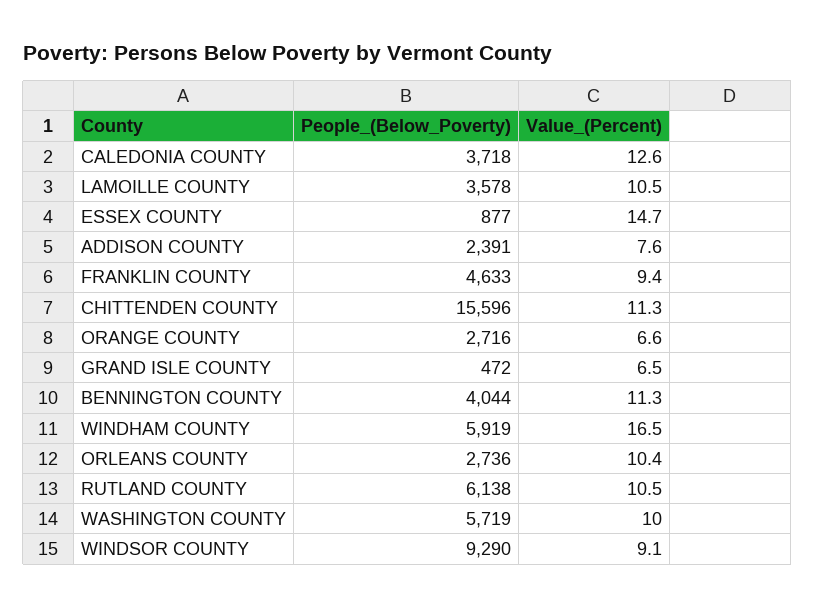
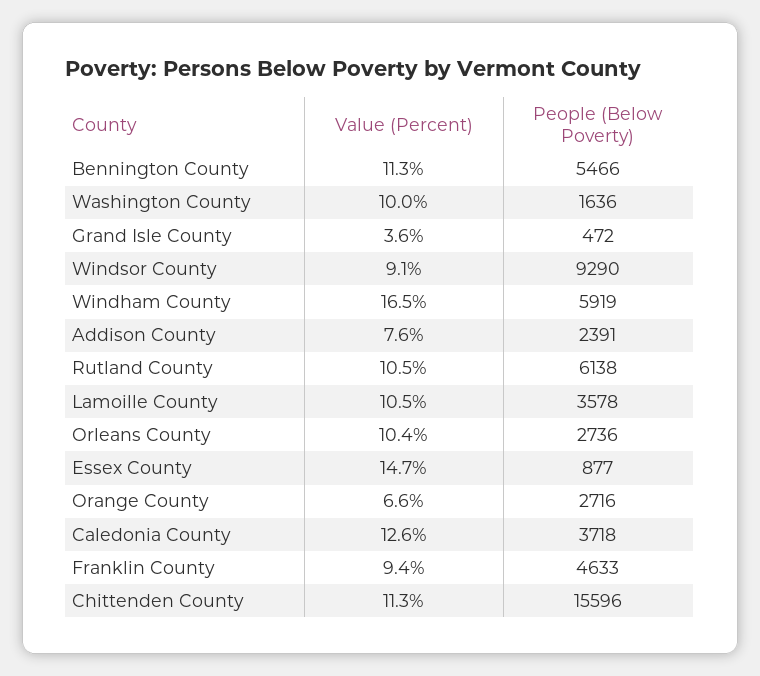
  {
    "People_(Below_Poverty)": {
      "CALEDONIA COUNTY": 3718,
      "LAMOILLE COUNTY": 3578,
      "ESSEX COUNTY": 877,
      "ADDISON COUNTY": 2391,
      "FRANKLIN COUNTY": 4633,
      "CHITTENDEN COUNTY": 15596,
      "ORANGE COUNTY": 2716,
      "GRAND ISLE COUNTY": 472,
-     "BENNINGTON COUNTY": 4044,
+     "BENNINGTON COUNTY": 5466,
      "WINDHAM COUNTY": 5919,
      "ORLEANS COUNTY": 2736,
      "RUTLAND COUNTY": 6138,
-     "WASHINGTON COUNTY": 5719,
+     "WASHINGTON COUNTY": 1636,
      "WINDSOR COUNTY": 9290
    },
    "Value_(Percent)": {
      "CALEDONIA COUNTY": 12.6,
      "LAMOILLE COUNTY": 10.5,
      "ESSEX COUNTY": 14.7,
      "ADDISON COUNTY": 7.6,
      "FRANKLIN COUNTY": 9.4,
      "CHITTENDEN COUNTY": 11.3,
      "ORANGE COUNTY": 6.6,
-     "GRAND ISLE COUNTY": 6.5,
+     "GRAND ISLE COUNTY": 3.6,
      "BENNINGTON COUNTY": 11.3,
      "WINDHAM COUNTY": 16.5,
      "ORLEANS COUNTY": 10.4,
      "RUTLAND COUNTY": 10.5,
      "WASHINGTON COUNTY": 10,
      "WINDSOR COUNTY": 9.1
    }
  }

